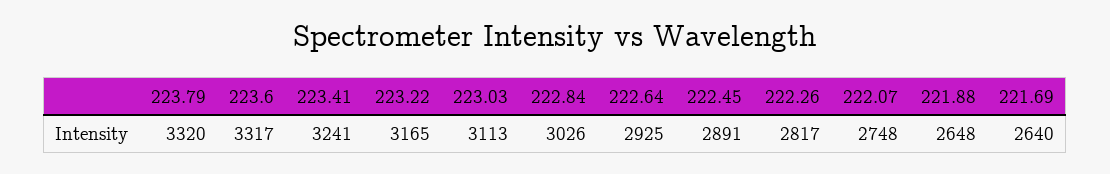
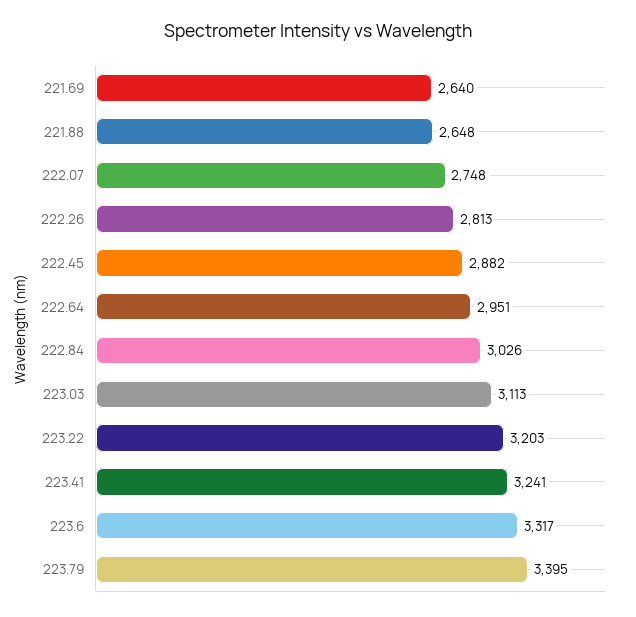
  {
-   "223.79": 3320,
+   "223.79": 3395,
    "223.6": 3317,
    "223.41": 3241,
-   "223.22": 3165,
+   "223.22": 3203,
    "223.03": 3113,
    "222.84": 3026,
-   "222.64": 2925,
+   "222.64": 2951,
-   "222.45": 2891,
+   "222.45": 2882,
-   "222.26": 2817,
+   "222.26": 2813,
    "222.07": 2748,
    "221.88": 2648,
    "221.69": 2640
  }

